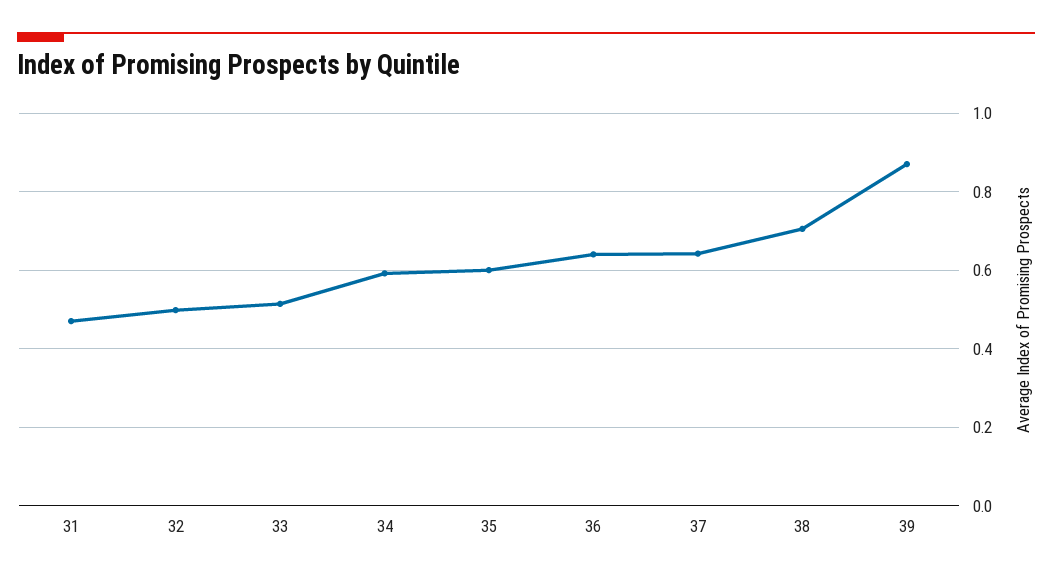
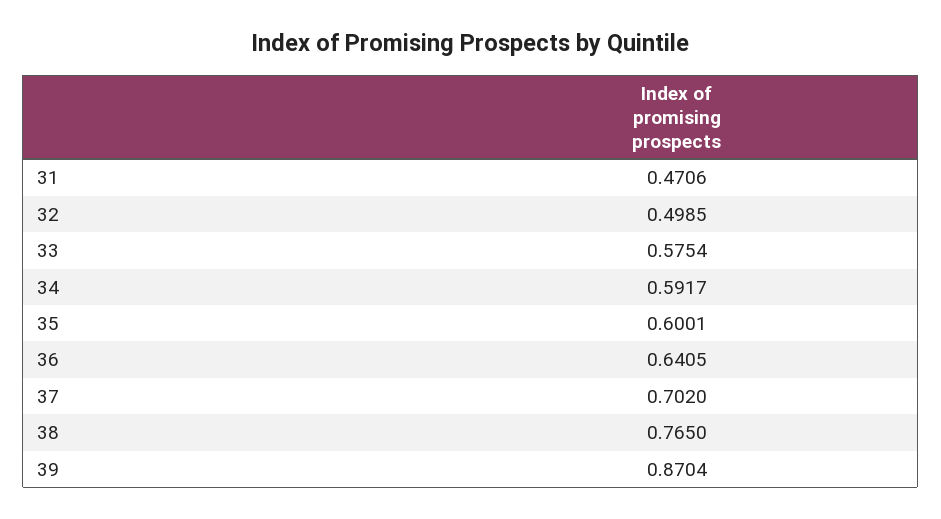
  {
    "31": 0.4706,
    "32": 0.4985,
-   "33": 0.52,
+   "33": 0.5754,
    "34": 0.5917,
    "35": 0.6001,
    "36": 0.6405,
-   "37": 0.64,
+   "37": 0.702,
-   "38": 0.7,
+   "38": 0.765,
    "39": 0.8704
  }

